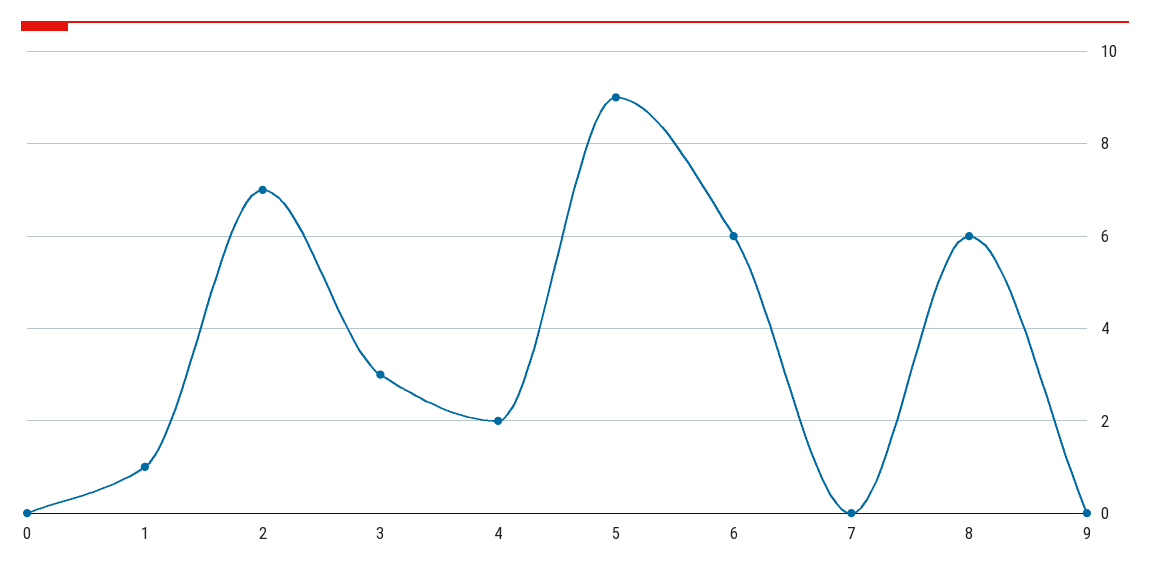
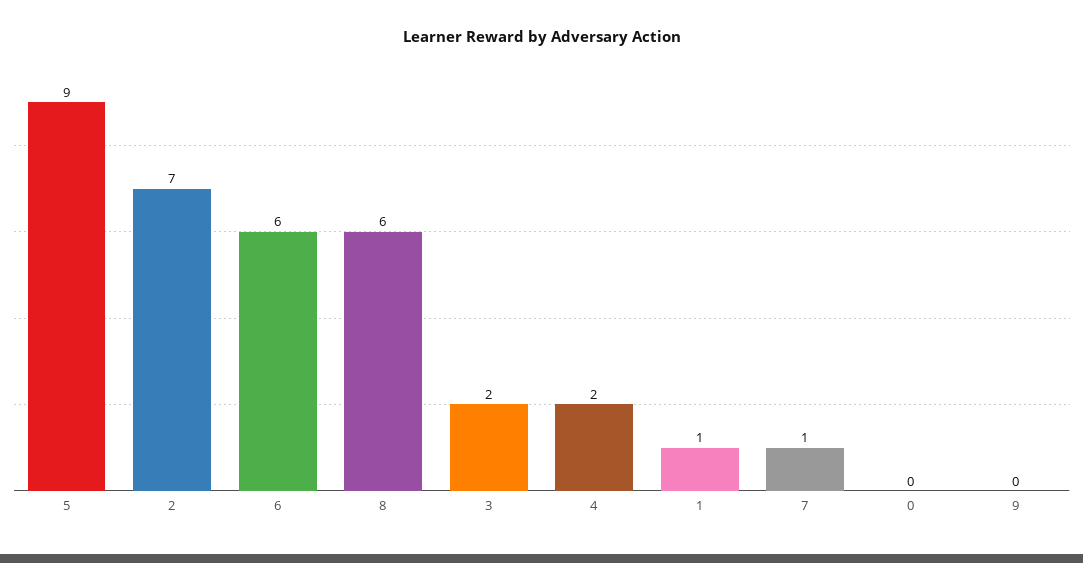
  {
    "0": 0,
    "1": 1,
    "2": 7,
-   "3": 3,
+   "3": 2,
    "4": 2,
    "5": 9,
    "6": 6,
-   "7": 0,
+   "7": 1,
    "8": 6,
    "9": 0
  }

